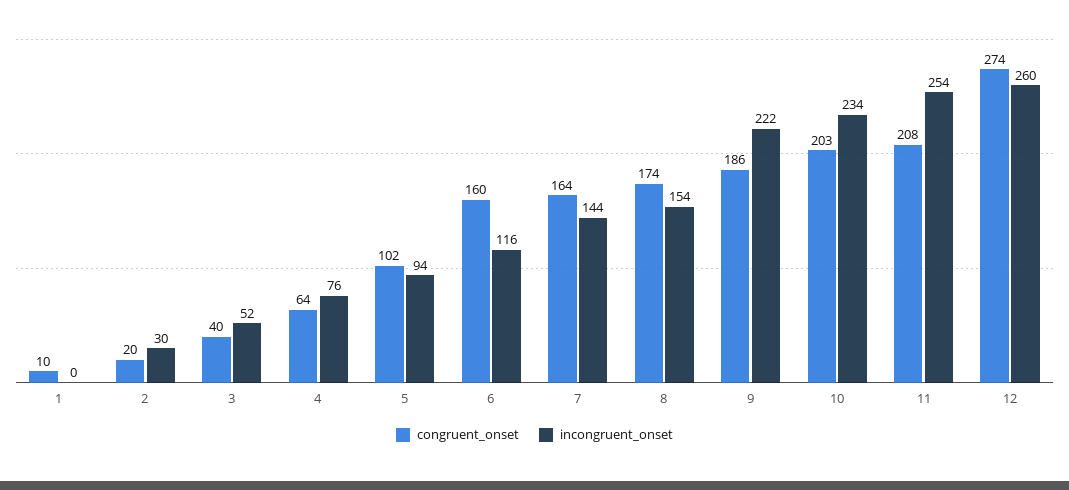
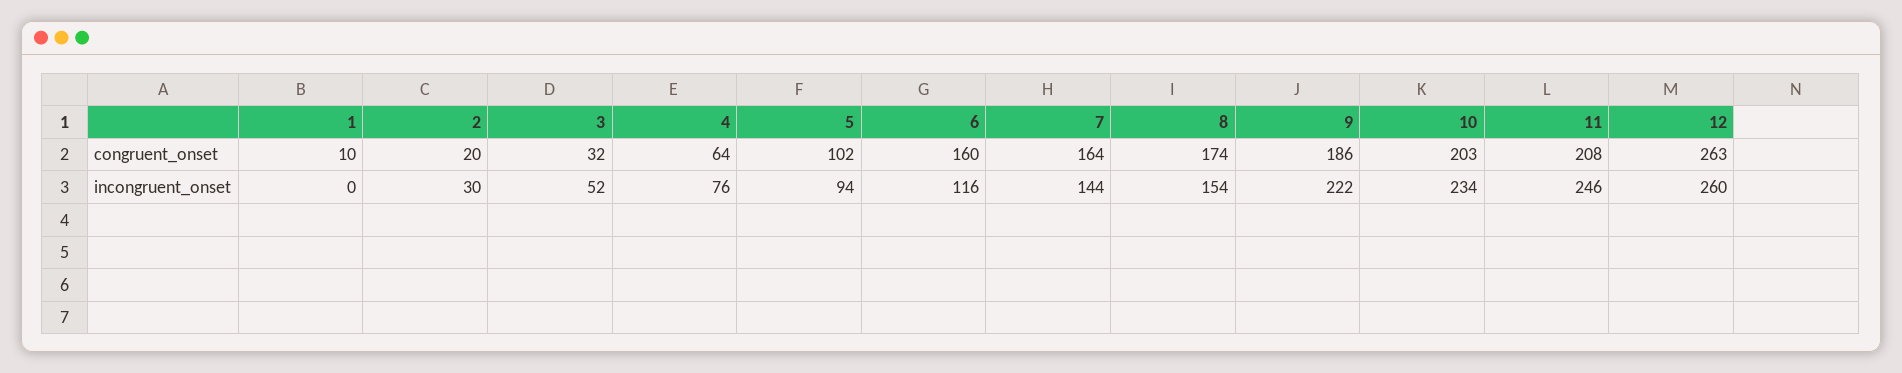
  {
    "congruent_onset": {
      "1": 10,
      "2": 20,
-     "3": 40,
+     "3": 32,
      "4": 64,
      "5": 102,
      "6": 160,
      "7": 164,
      "8": 174,
      "9": 186,
      "10": 203,
      "11": 208,
-     "12": 274
+     "12": 263
    },
    "incongruent_onset": {
      "1": 0,
      "2": 30,
      "3": 52,
      "4": 76,
      "5": 94,
      "6": 116,
      "7": 144,
      "8": 154,
      "9": 222,
      "10": 234,
-     "11": 254,
+     "11": 246,
      "12": 260
    }
  }

